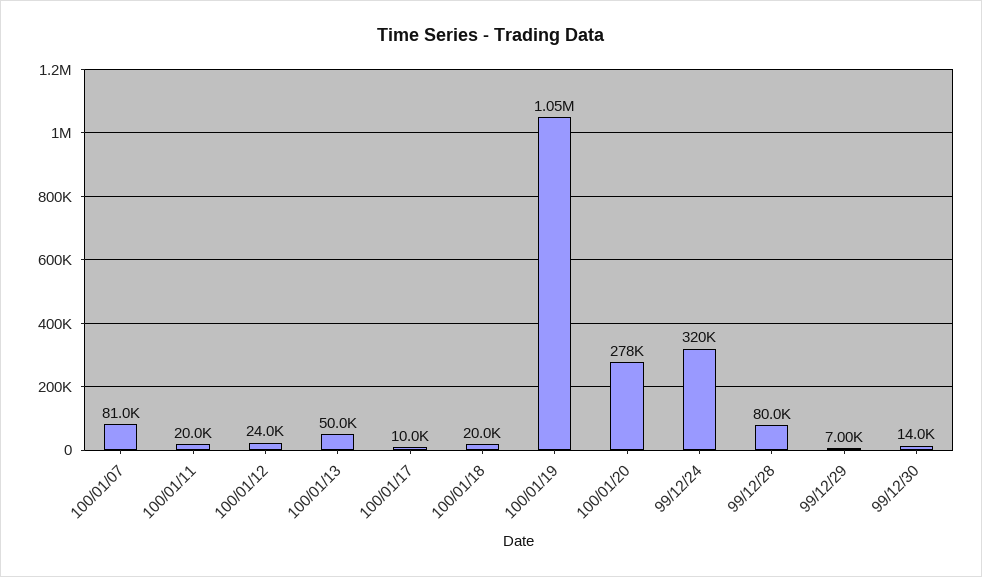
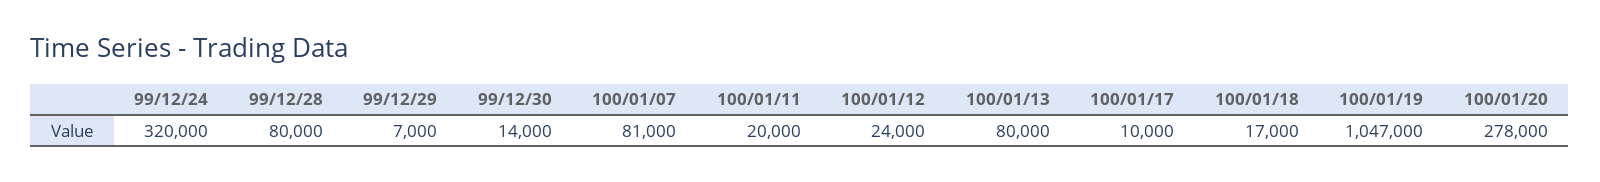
  {
    "100/01/07": 81000,
    "100/01/11": 20000,
    "100/01/12": 24000,
-   "100/01/13": 50000,
+   "100/01/13": 80000,
    "100/01/17": 10000,
-   "100/01/18": 20000,
+   "100/01/18": 17000,
    "100/01/19": 1047000,
    "100/01/20": 278000,
    "99/12/24": 320000,
    "99/12/28": 80000,
    "99/12/29": 7000,
    "99/12/30": 14000
  }

